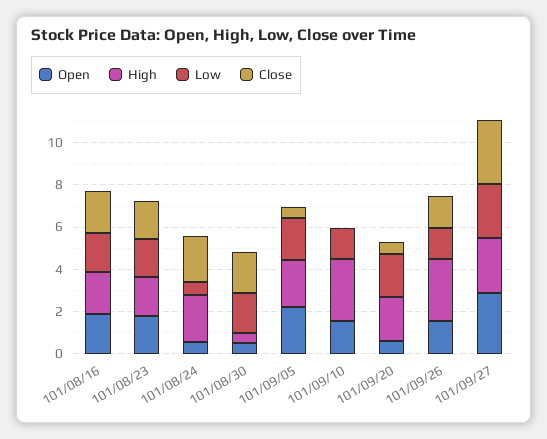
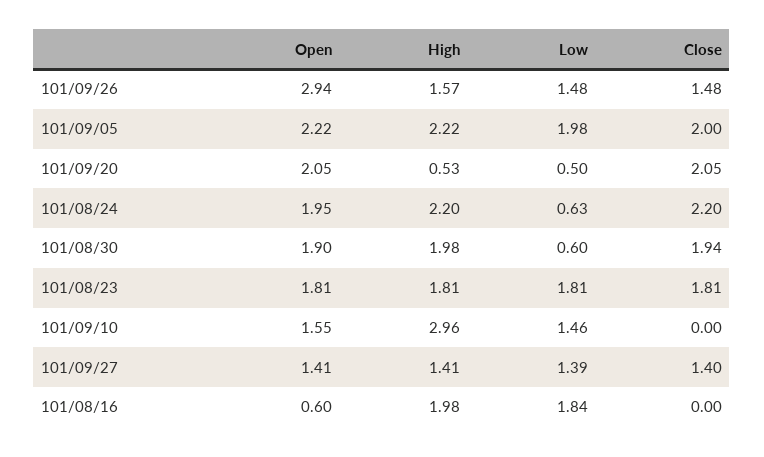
  {
    "Open": {
-     "101/08/16": 2,
+     "101/08/16": 0.6,
      "101/08/23": 1.81,
-     "101/08/24": 0.5,
+     "101/08/24": 1.95,
-     "101/08/30": 0.5,
+     "101/08/30": 1.9,
      "101/09/05": 2.22,
      "101/09/10": 1.55,
-     "101/09/20": 0.5,
+     "101/09/20": 2.05,
-     "101/09/26": 1.5,
+     "101/09/26": 2.94,
-     "101/09/27": 3
+     "101/09/27": 1.41
    },
    "High": {
      "101/08/16": 1.98,
      "101/08/23": 1.81,
      "101/08/24": 2.2,
-     "101/08/30": 0.5,
+     "101/08/30": 1.98,
      "101/09/05": 2.22,
      "101/09/10": 2.96,
-     "101/09/20": 2,
+     "101/09/20": 0.53,
-     "101/09/26": 3,
+     "101/09/26": 1.57,
-     "101/09/27": 2.5
+     "101/09/27": 1.41
    },
    "Low": {
      "101/08/16": 1.84,
      "101/08/23": 1.81,
      "101/08/24": 0.63,
-     "101/08/30": 2,
+     "101/08/30": 0.6,
      "101/09/05": 1.98,
      "101/09/10": 1.46,
-     "101/09/20": 2,
+     "101/09/20": 0.5,
      "101/09/26": 1.48,
-     "101/09/27": 2.5
+     "101/09/27": 1.39
    },
    "Close": {
-     "101/08/16": 2,
+     "101/08/16": 0,
      "101/08/23": 1.81,
      "101/08/24": 2.2,
      "101/08/30": 1.94,
-     "101/09/05": 0.5,
+     "101/09/05": 2,
      "101/09/10": 0,
-     "101/09/20": 0.5,
+     "101/09/20": 2.05,
      "101/09/26": 1.48,
-     "101/09/27": 3
+     "101/09/27": 1.4
    }
  }

